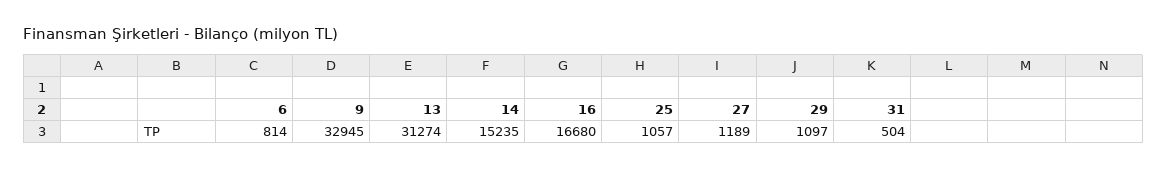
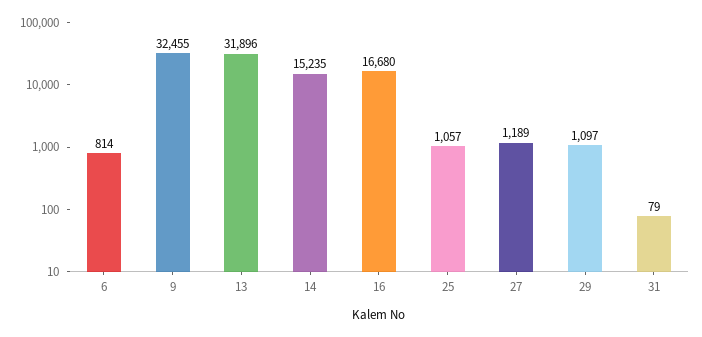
  {
    "6": 814,
-   "9": 32945,
+   "9": 32455,
-   "13": 31274,
+   "13": 31896,
    "14": 15235,
    "16": 16680,
    "25": 1057,
    "27": 1189,
    "29": 1097,
-   "31": 504
+   "31": 79
  }

